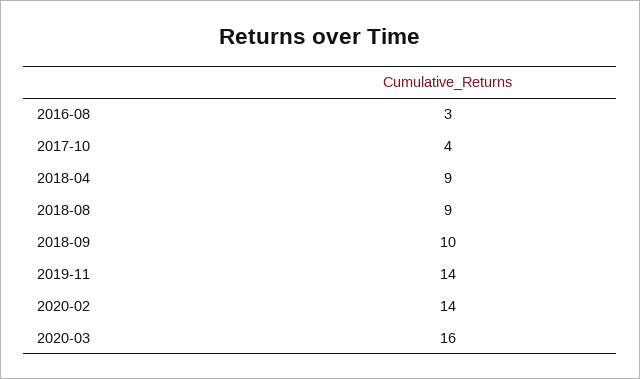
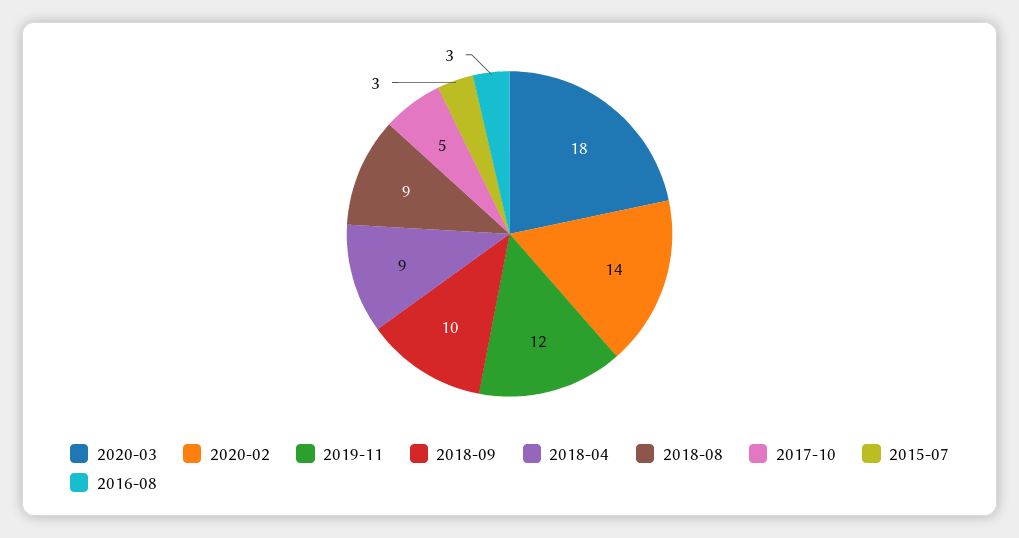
  {
    "2016-08": 3,
-   "2017-10": 4,
+   "2017-10": 5,
    "2018-04": 9,
    "2018-08": 9,
    "2018-09": 10,
-   "2019-11": 14,
+   "2019-11": 12,
    "2020-02": 14,
-   "2020-03": 16
+   "2020-03": 18,
+   "2015-07": 3
  }

